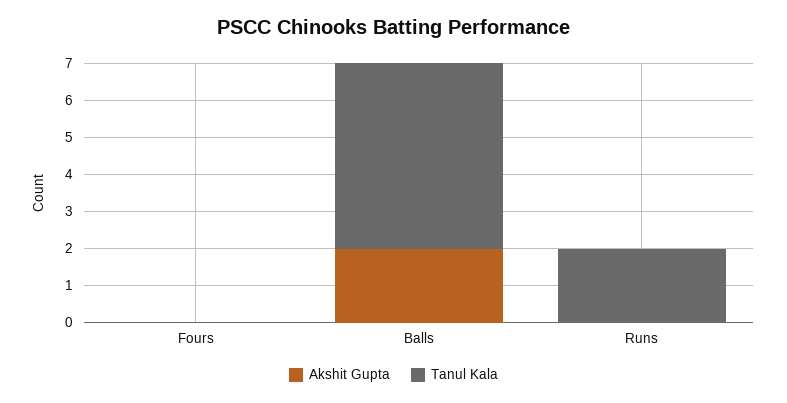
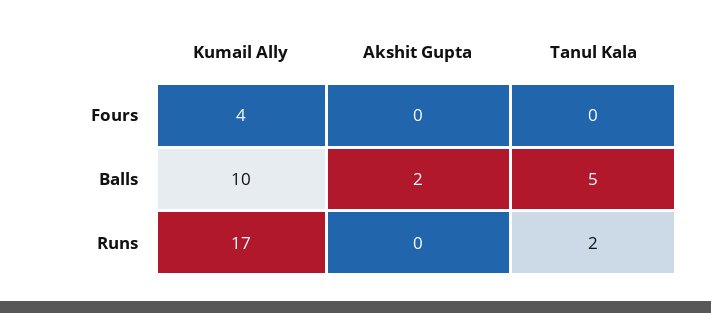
  {
    "Akshit Gupta": {
      "Fours": 0,
      "Balls": 2,
      "Runs": 0
    },
    "Tanul Kala": {
      "Fours": 0,
      "Balls": 5,
      "Runs": 2
-   }
+   },
+   "Kumail Ally": {
+     "Fours": 4,
+     "Balls": 10,
+     "Runs": 17
+   }
  }

